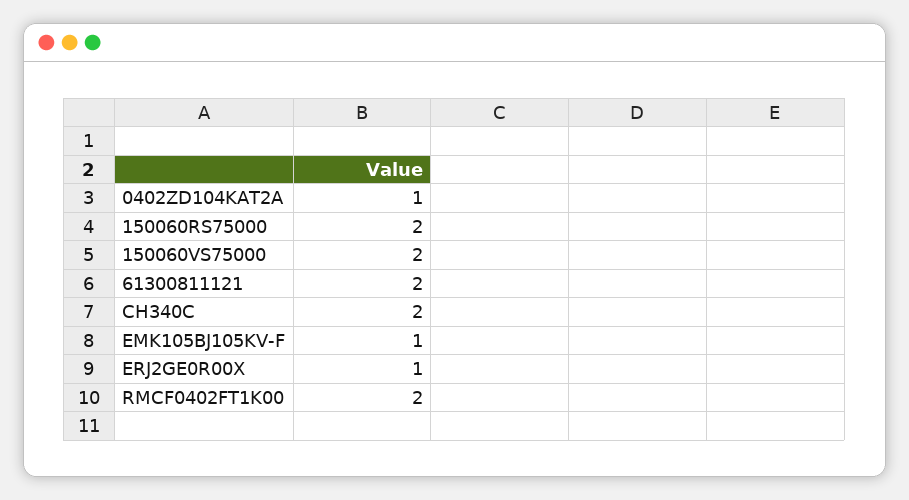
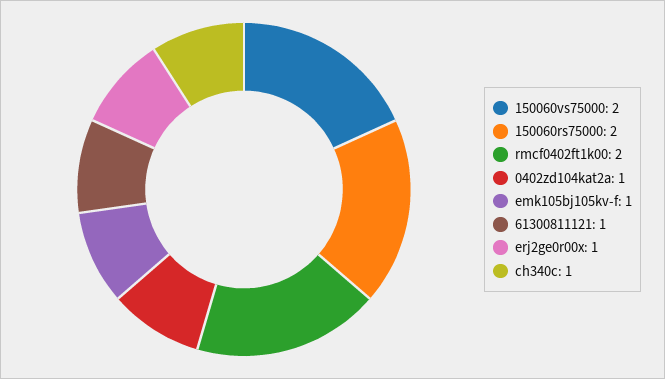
  {
    "0402ZD104KAT2A": 1,
    "150060RS75000": 2,
    "150060VS75000": 2,
-   "61300811121": 2,
+   "61300811121": 1,
-   "CH340C": 2,
+   "CH340C": 1,
    "EMK105BJ105KV-F": 1,
    "ERJ2GE0R00X": 1,
    "RMCF0402FT1K00": 2
  }

